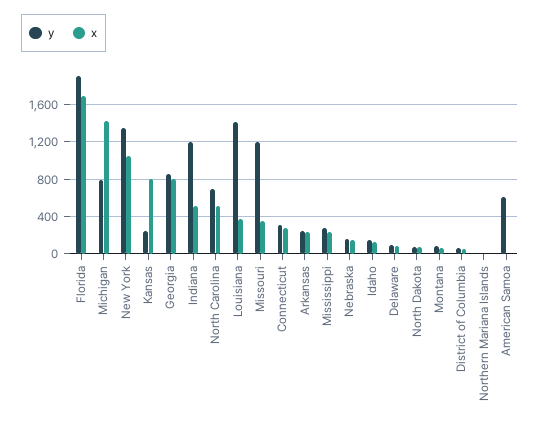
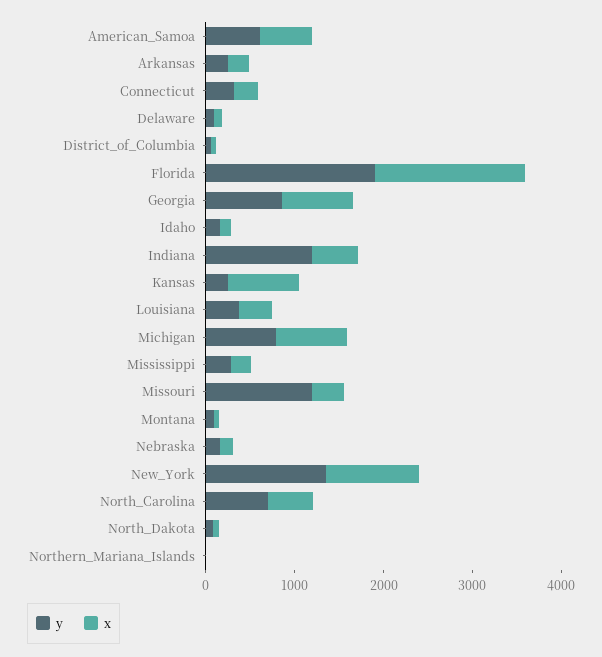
  {
    "y": {
      "Florida": 1900,
      "Michigan": 800,
      "New York": 1300,
      "Kansas": 200,
      "Georgia": 900,
      "Indiana": 1200,
      "North Carolina": 700,
-     "Louisiana": 1400,
+     "Louisiana": 400,
      "Missouri": 1200,
      "Connecticut": 300,
      "Arkansas": 200,
      "Mississippi": 300,
      "Nebraska": 200,
      "Idaho": 200,
      "Delaware": 100,
      "North Dakota": 100,
      "Montana": 100,
      "District of Columbia": 100,
      "Northern Mariana Islands": 0,
      "American Samoa": 600
    },
    "x": {
      "Florida": 1700,
-     "Michigan": 1400,
+     "Michigan": 800,
      "New York": 1000,
      "Kansas": 800,
      "Georgia": 800,
      "Indiana": 500,
      "North Carolina": 500,
      "Louisiana": 400,
      "Missouri": 400,
      "Connecticut": 300,
      "Arkansas": 200,
      "Mississippi": 200,
      "Nebraska": 200,
      "Idaho": 100,
      "Delaware": 100,
      "North Dakota": 100,
      "Montana": 100,
      "District of Columbia": 0,
      "Northern Mariana Islands": 0,
-     "American Samoa": 0
+     "American Samoa": 600
    }
  }

